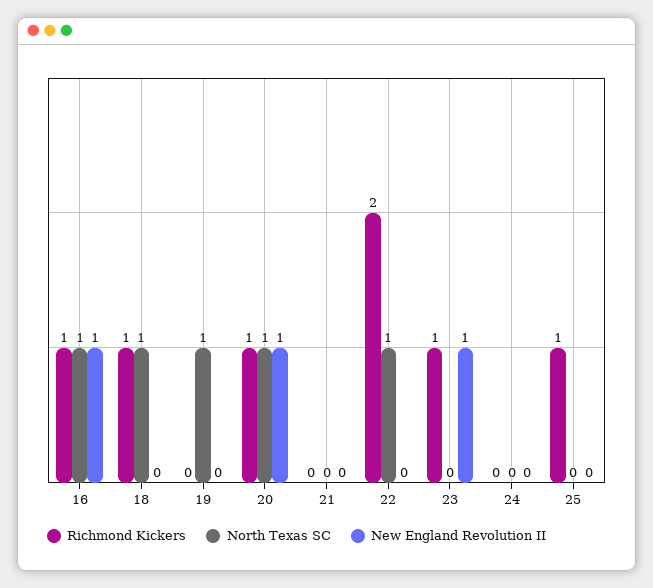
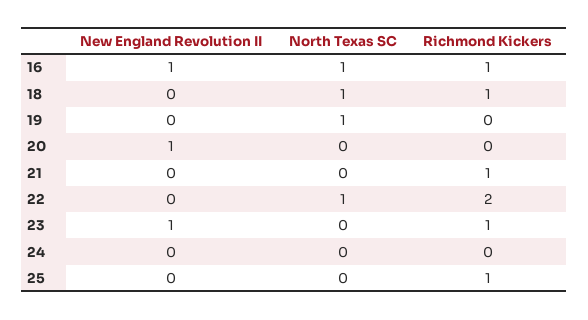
  {
    "Richmond Kickers": {
      "16": 1,
      "18": 1,
      "19": 0,
-     "20": 1,
+     "20": 0,
-     "21": 0,
+     "21": 1,
      "22": 2,
      "23": 1,
      "24": 0,
      "25": 1
    },
    "North Texas SC": {
      "16": 1,
      "18": 1,
      "19": 1,
-     "20": 1,
+     "20": 0,
      "21": 0,
      "22": 1,
      "23": 0,
      "24": 0,
      "25": 0
    },
    "New England Revolution II": {
      "16": 1,
      "18": 0,
      "19": 0,
      "20": 1,
      "21": 0,
      "22": 0,
      "23": 1,
      "24": 0,
      "25": 0
    }
  }

